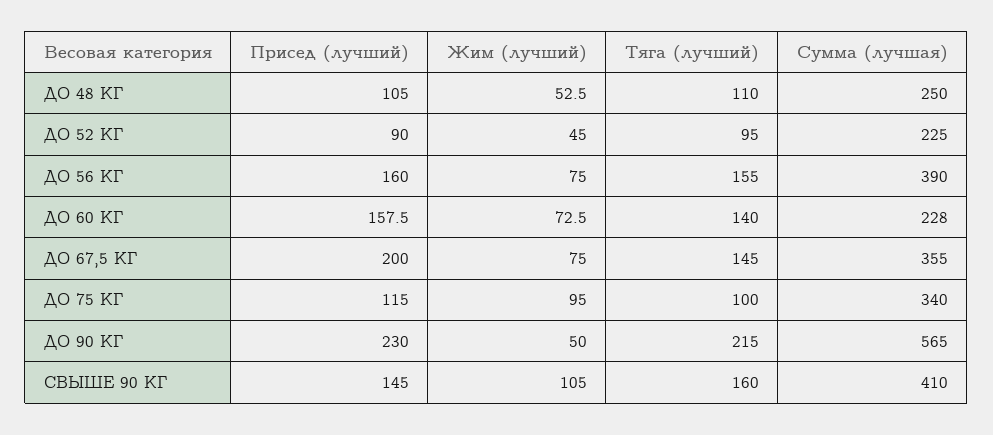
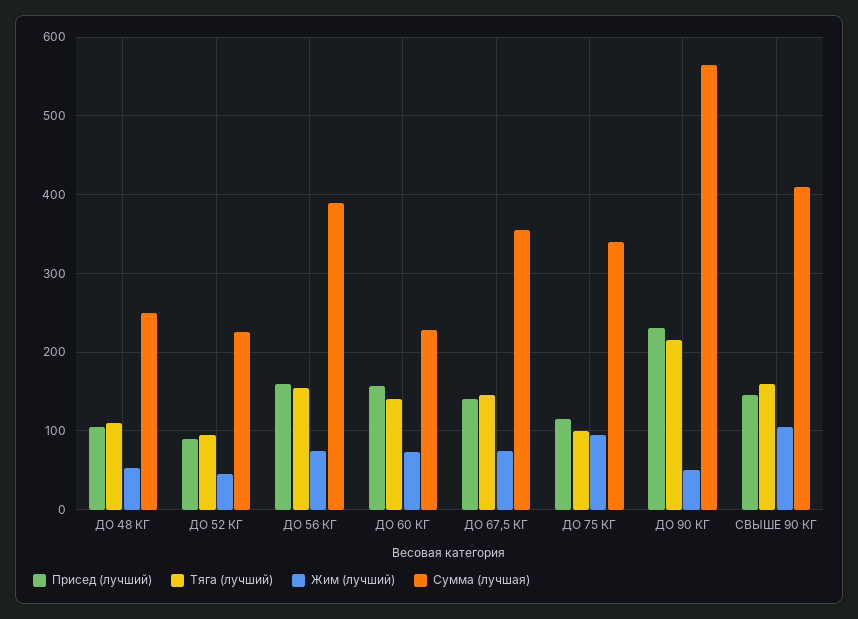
  {
    "Присед (лучший)": {
      "ДО 48 КГ": 105,
      "ДО 52 КГ": 90,
      "ДО 56 КГ": 160,
      "ДО 60 КГ": 157.5,
-     "ДО 67,5 КГ": 200,
+     "ДО 67,5 КГ": 140,
      "ДО 75 КГ": 115,
      "ДО 90 КГ": 230,
      "СВЫШЕ 90 КГ": 145
    },
    "Жим (лучший)": {
      "ДО 48 КГ": 52.5,
      "ДО 52 КГ": 45,
      "ДО 56 КГ": 75,
      "ДО 60 КГ": 72.5,
      "ДО 67,5 КГ": 75,
      "ДО 75 КГ": 95,
      "ДО 90 КГ": 50,
      "СВЫШЕ 90 КГ": 105
    },
    "Тяга (лучший)": {
      "ДО 48 КГ": 110,
      "ДО 52 КГ": 95,
      "ДО 56 КГ": 155,
      "ДО 60 КГ": 140,
      "ДО 67,5 КГ": 145,
      "ДО 75 КГ": 100,
      "ДО 90 КГ": 215,
      "СВЫШЕ 90 КГ": 160
    },
    "Сумма (лучшая)": {
      "ДО 48 КГ": 250,
      "ДО 52 КГ": 225,
      "ДО 56 КГ": 390,
      "ДО 60 КГ": 228,
      "ДО 67,5 КГ": 355,
      "ДО 75 КГ": 340,
      "ДО 90 КГ": 565,
      "СВЫШЕ 90 КГ": 410
    }
  }

